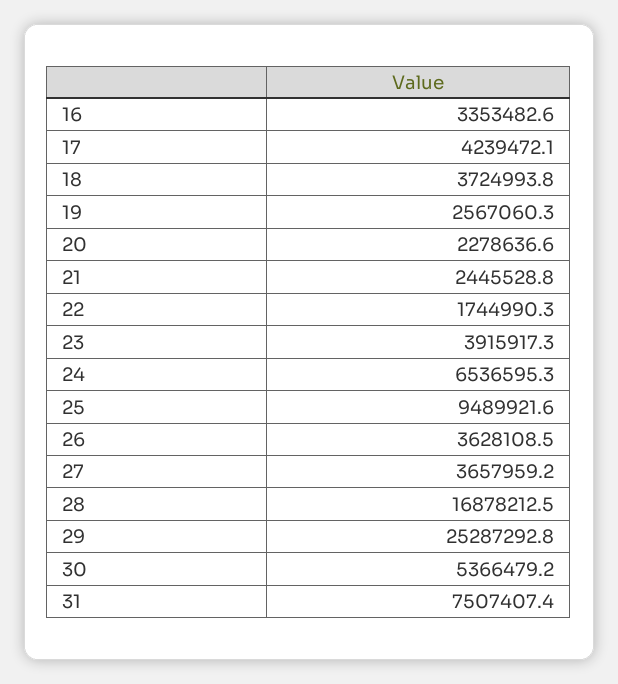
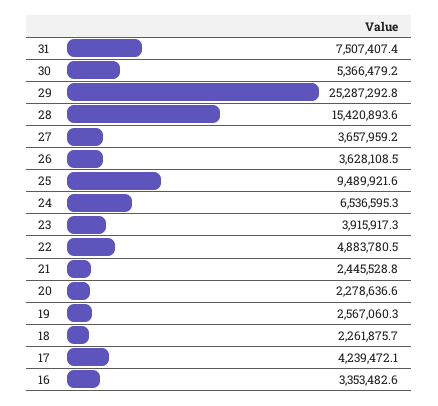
  {
    "16": 3353482.6,
    "17": 4239472.1,
-   "18": 3724993.8,
+   "18": 2261875.7,
    "19": 2567060.3,
    "20": 2278636.6,
    "21": 2445528.8,
-   "22": 1744990.3,
+   "22": 4883780.5,
    "23": 3915917.3,
    "24": 6536595.3,
    "25": 9489921.6,
    "26": 3628108.5,
    "27": 3657959.2,
-   "28": 16878212.5,
+   "28": 15420893.6,
    "29": 25287292.8,
    "30": 5366479.2,
    "31": 7507407.4
  }

